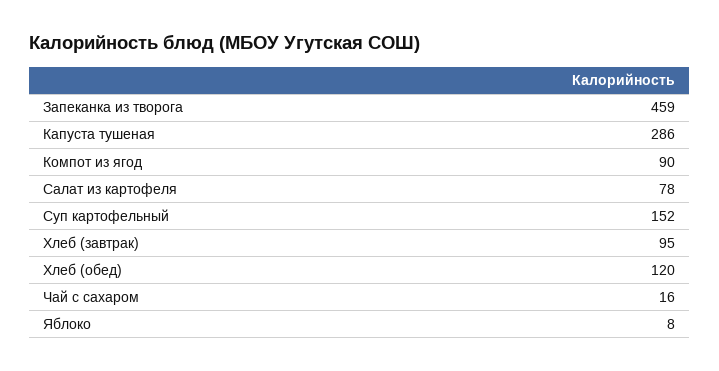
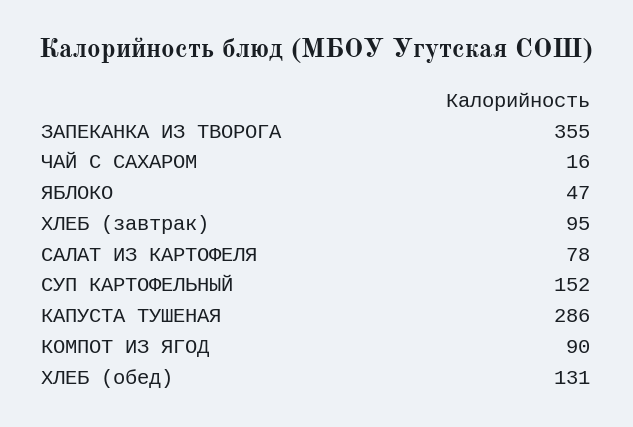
  {
-   "Запеканка из творога": 459,
+   "Запеканка из творога": 355,
    "Капуста тушеная": 286,
    "Компот из ягод": 90,
    "Салат из картофеля": 78,
    "Суп картофельный": 152,
    "Хлеб (завтрак)": 95,
-   "Хлеб (обед)": 120,
+   "Хлеб (обед)": 131,
    "Чай с сахаром": 16,
-   "Яблоко": 8
+   "Яблоко": 47
  }

